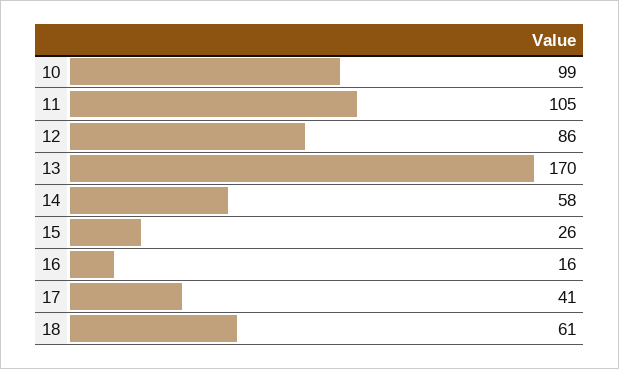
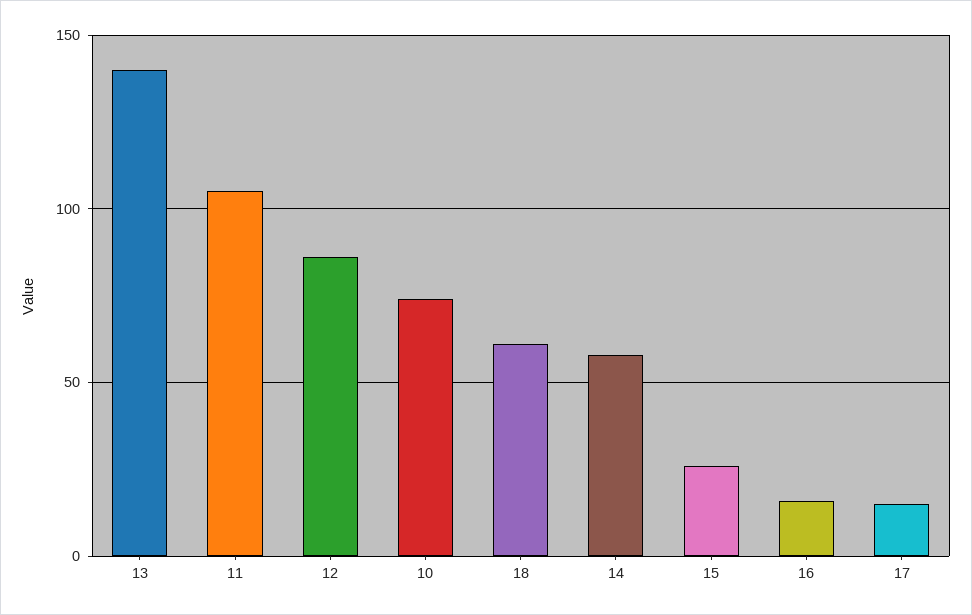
  {
-   "10": 99,
+   "10": 75,
    "11": 105,
    "12": 86,
-   "13": 170,
+   "13": 140,
    "14": 58,
    "15": 26,
    "16": 16,
-   "17": 41,
+   "17": 15,
    "18": 61
  }

